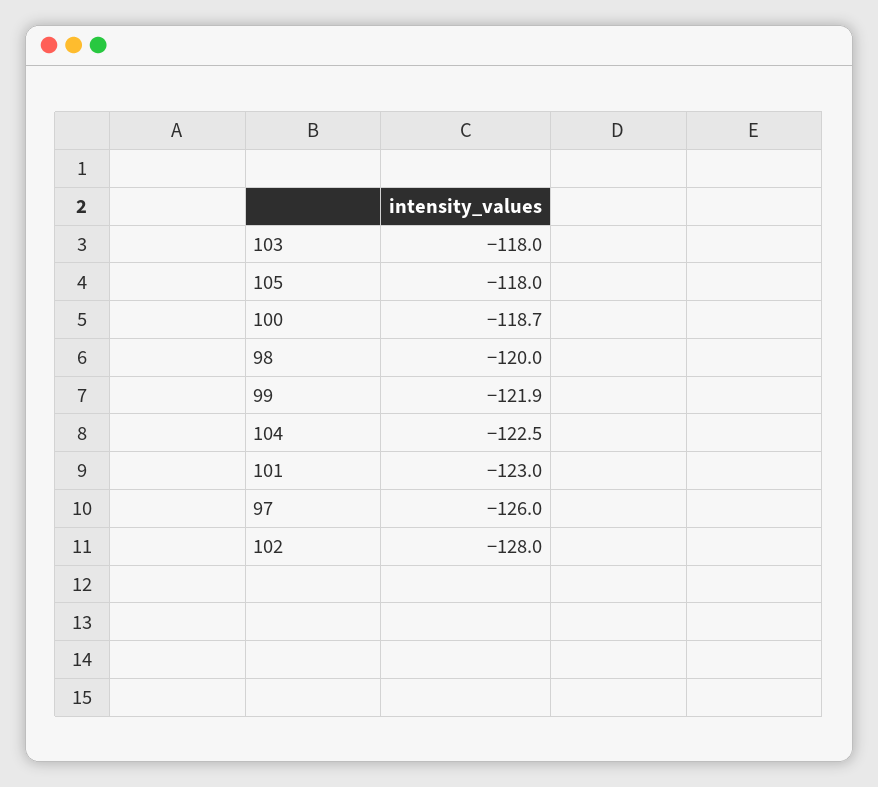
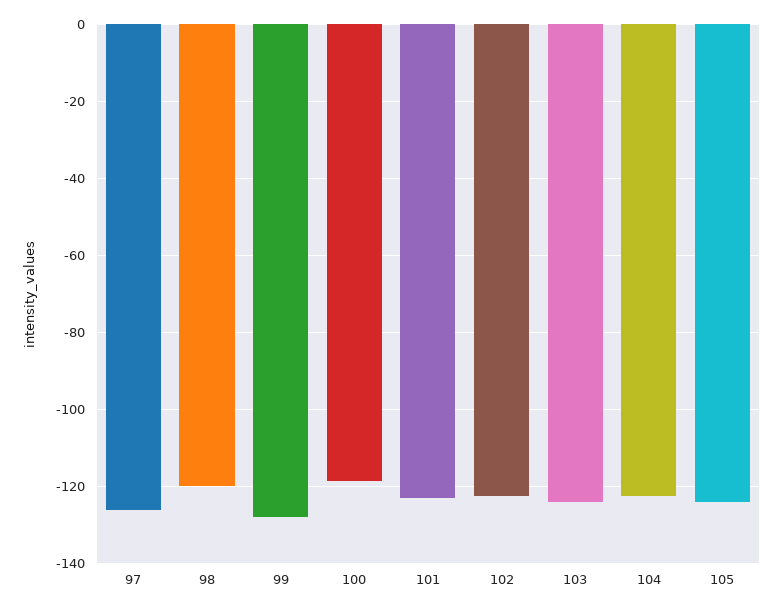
  {
-   "103": -118,
+   "103": -124,
-   "105": -118,
+   "105": -124,
    "100": -118.7,
    "98": -120,
-   "99": -121.9,
+   "99": -128,
    "104": -122.5,
    "101": -123,
    "97": -126,
-   "102": -128
+   "102": -122
  }

